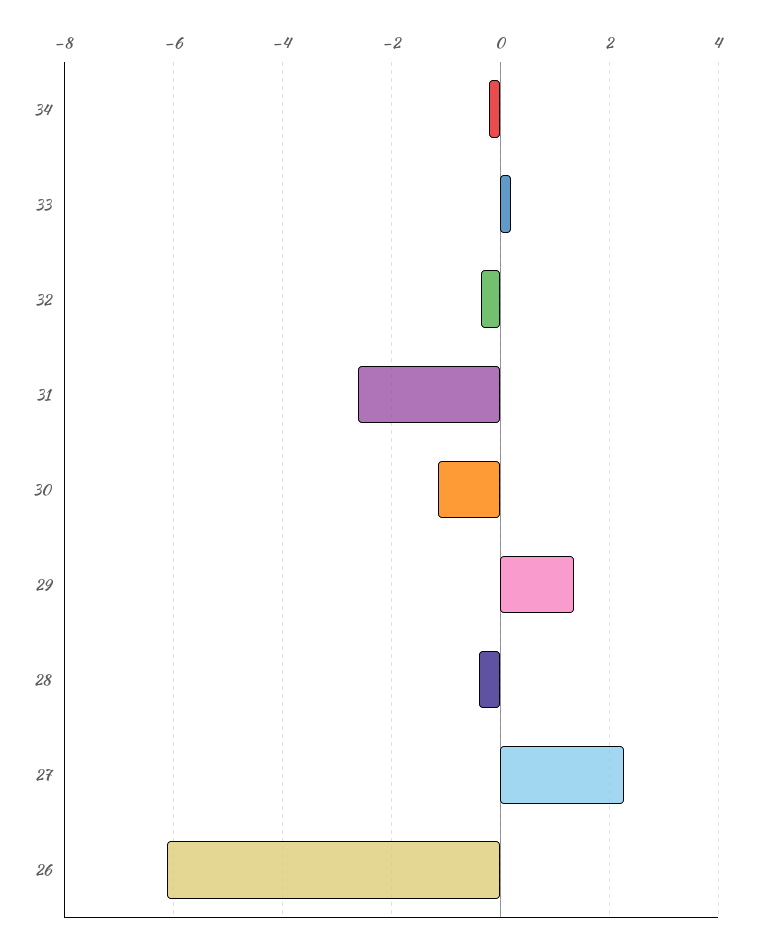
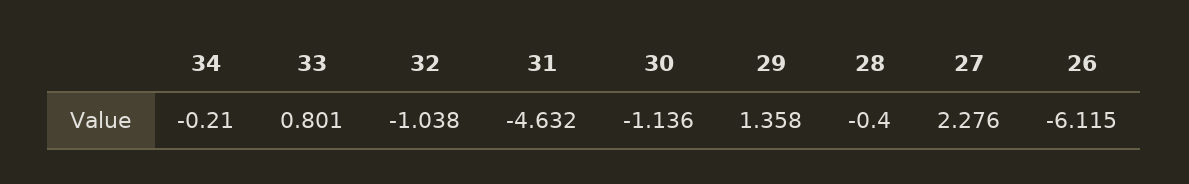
  {
    "34": -0.21,
-   "33": 0.2,
+   "33": 0.801,
-   "32": -0.4,
+   "32": -1.038,
-   "31": -2.6,
+   "31": -4.632,
    "30": -1.136,
    "29": 1.358,
    "28": -0.4,
    "27": 2.276,
    "26": -6.115
  }

